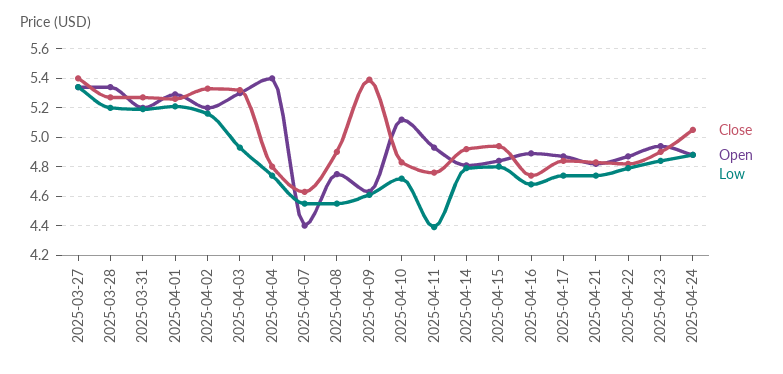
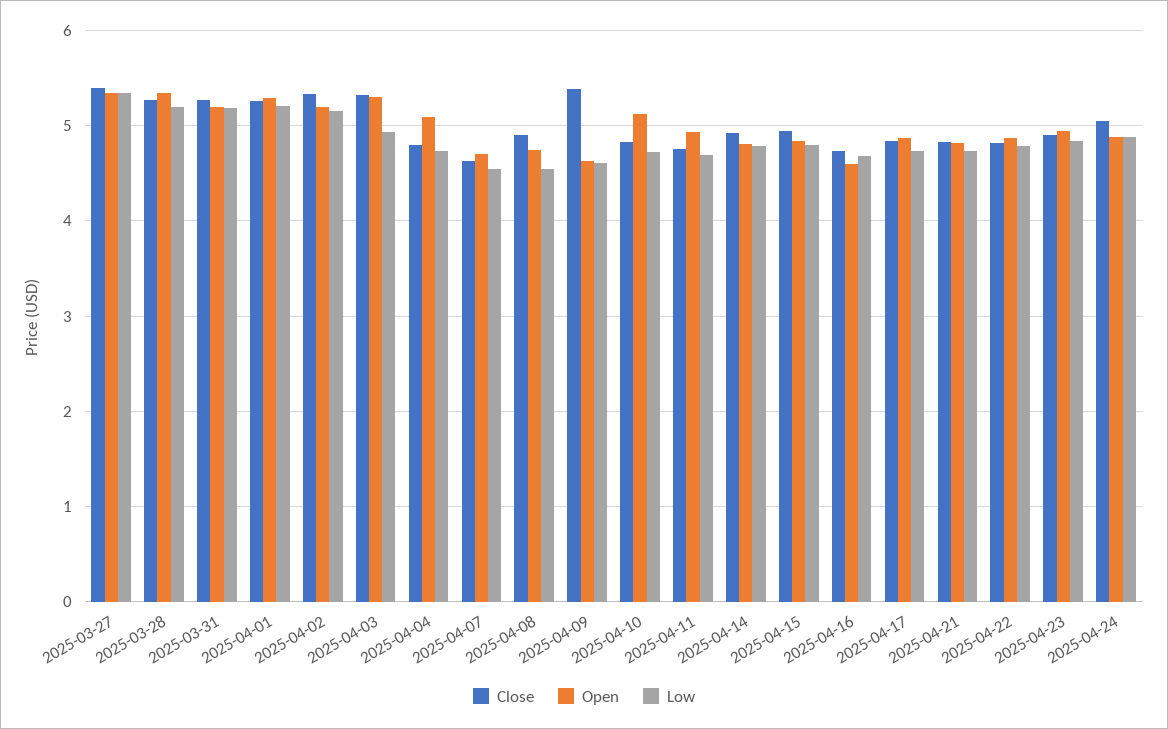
  {
    "Close": {
      "2025-03-27": 5.4,
      "2025-03-28": 5.25,
      "2025-03-31": 5.25,
      "2025-04-01": 5.25,
      "2025-04-02": 5.35,
      "2025-04-03": 5.3,
      "2025-04-04": 4.8,
      "2025-04-07": 4.65,
      "2025-04-08": 4.9,
      "2025-04-09": 5.4,
      "2025-04-10": 4.85,
      "2025-04-11": 4.75,
      "2025-04-14": 4.9,
      "2025-04-15": 4.95,
      "2025-04-16": 4.75,
      "2025-04-17": 4.85,
      "2025-04-21": 4.85,
      "2025-04-22": 4.8,
      "2025-04-23": 4.9,
      "2025-04-24": 5.05
    },
    "Open": {
      "2025-03-27": 5.35,
      "2025-03-28": 5.35,
      "2025-03-31": 5.2,
      "2025-04-01": 5.3,
      "2025-04-02": 5.2,
      "2025-04-03": 5.3,
-     "2025-04-04": 5.4,
+     "2025-04-04": 5.1,
-     "2025-04-07": 4.4,
+     "2025-04-07": 4.7,
      "2025-04-08": 4.75,
      "2025-04-09": 4.65,
      "2025-04-10": 5.1,
      "2025-04-11": 4.95,
      "2025-04-14": 4.8,
      "2025-04-15": 4.85,
-     "2025-04-16": 4.9,
+     "2025-04-16": 4.6,
      "2025-04-17": 4.85,
      "2025-04-21": 4.8,
      "2025-04-22": 4.85,
      "2025-04-23": 4.95,
      "2025-04-24": 4.9
    },
    "Low": {
      "2025-03-27": 5.35,
      "2025-03-28": 5.2,
      "2025-03-31": 5.2,
      "2025-04-01": 5.2,
      "2025-04-02": 5.15,
      "2025-04-03": 4.95,
      "2025-04-04": 4.75,
      "2025-04-07": 4.55,
      "2025-04-08": 4.55,
      "2025-04-09": 4.6,
      "2025-04-10": 4.7,
-     "2025-04-11": 4.4,
+     "2025-04-11": 4.7,
      "2025-04-14": 4.8,
      "2025-04-15": 4.8,
      "2025-04-16": 4.7,
      "2025-04-17": 4.75,
      "2025-04-21": 4.75,
      "2025-04-22": 4.8,
      "2025-04-23": 4.85,
      "2025-04-24": 4.9
    }
  }

